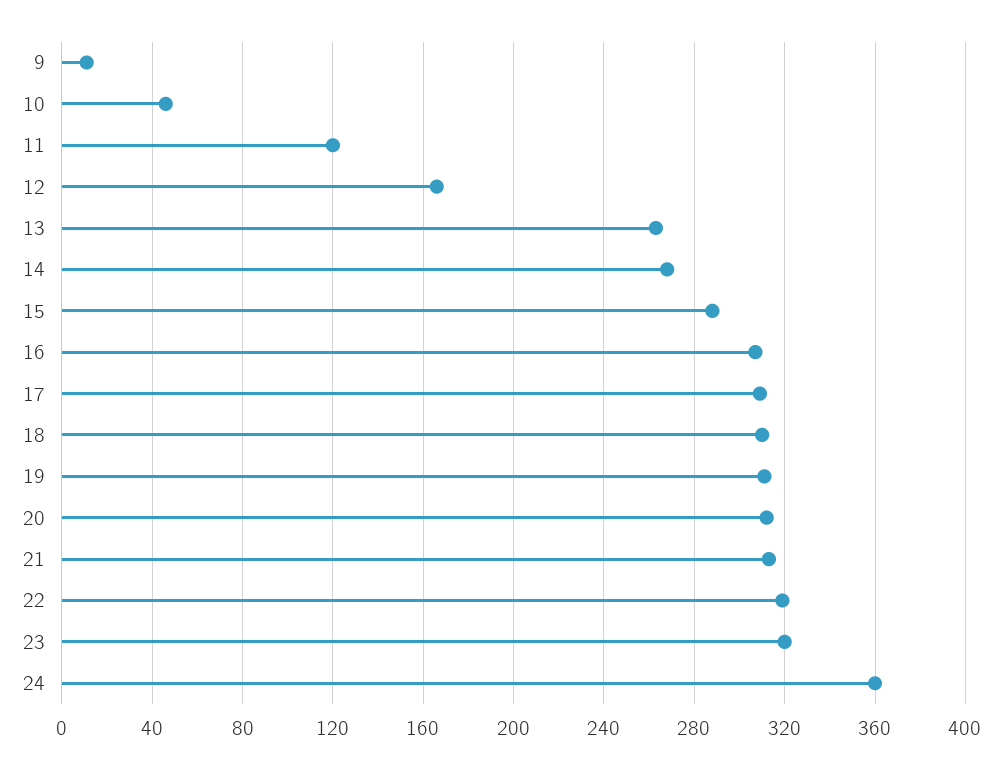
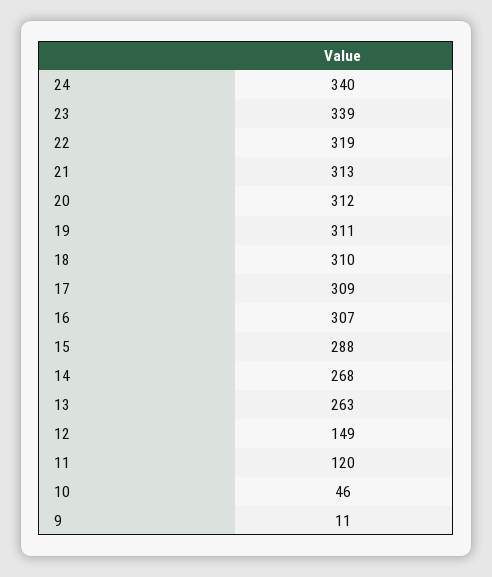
  {
    "9": 11,
    "10": 46,
    "11": 120,
-   "12": 165,
+   "12": 149,
    "13": 263,
    "14": 268,
    "15": 288,
    "16": 307,
    "17": 309,
    "18": 310,
    "19": 311,
    "20": 312,
    "21": 313,
    "22": 319,
-   "23": 320,
+   "23": 339,
-   "24": 360
+   "24": 340
  }

